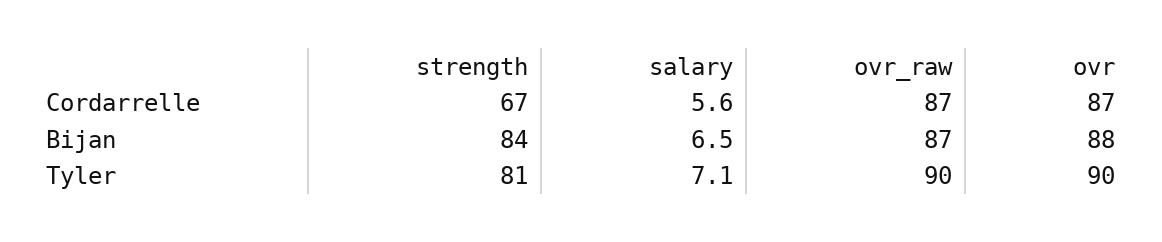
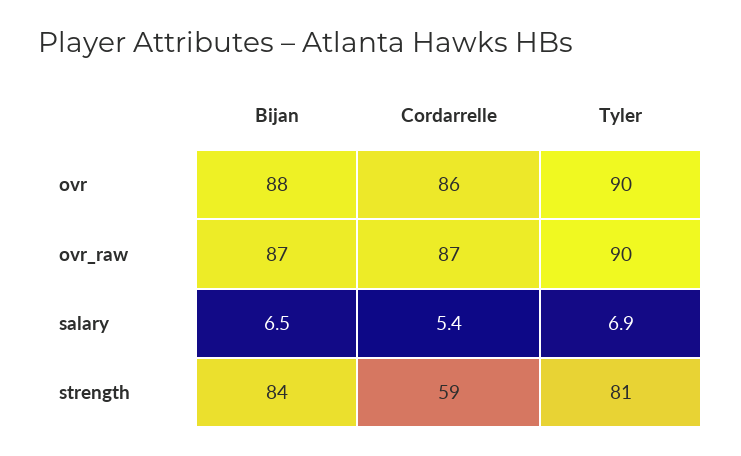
  {
    "strength": {
-     "Cordarrelle": 67,
+     "Cordarrelle": 59,
      "Bijan": 84,
      "Tyler": 81
    },
    "salary": {
-     "Cordarrelle": 5.6,
+     "Cordarrelle": 5.4,
      "Bijan": 6.5,
-     "Tyler": 7.1
+     "Tyler": 6.9
    },
    "ovr_raw": {
      "Cordarrelle": 87,
      "Bijan": 87,
      "Tyler": 90
    },
    "ovr": {
-     "Cordarrelle": 87,
+     "Cordarrelle": 86,
      "Bijan": 88,
      "Tyler": 90
    }
  }

